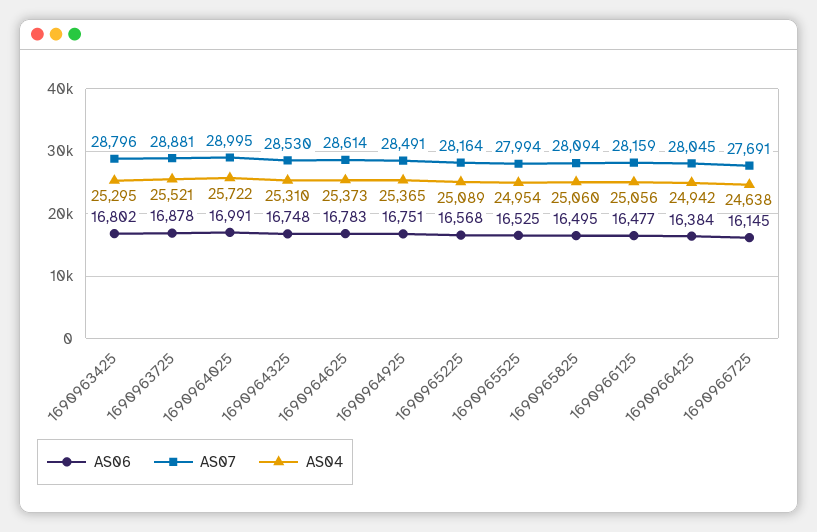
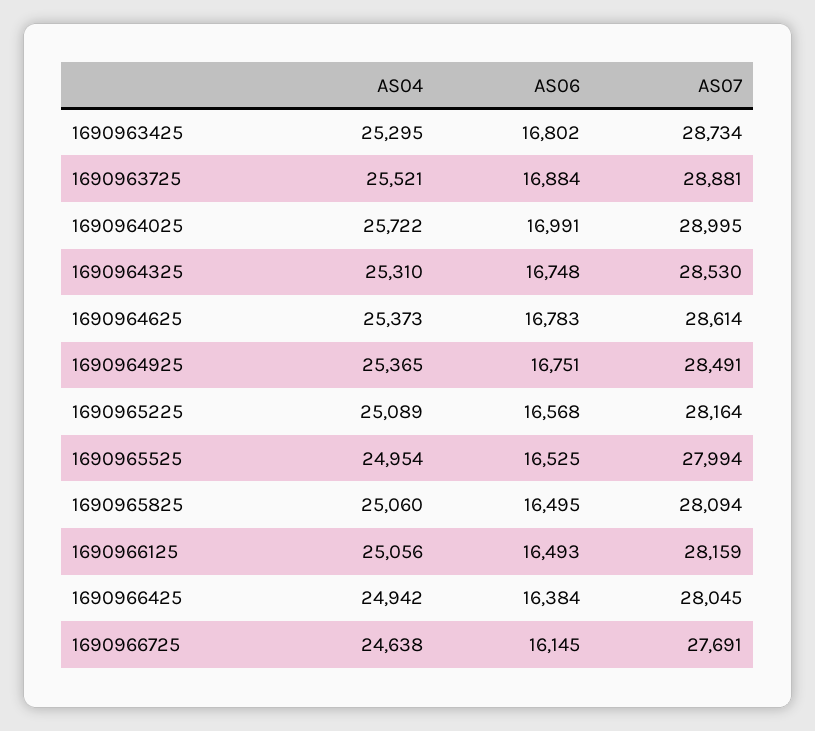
  {
    "AS06": {
      "1690963425": 16802,
-     "1690963725": 16878,
+     "1690963725": 16884,
      "1690964025": 16991,
      "1690964325": 16748,
      "1690964625": 16783,
      "1690964925": 16751,
      "1690965225": 16568,
      "1690965525": 16525,
      "1690965825": 16495,
-     "1690966125": 16477,
+     "1690966125": 16493,
      "1690966425": 16384,
      "1690966725": 16145
    },
    "AS07": {
-     "1690963425": 28796,
+     "1690963425": 28734,
      "1690963725": 28881,
      "1690964025": 28995,
      "1690964325": 28530,
      "1690964625": 28614,
      "1690964925": 28491,
      "1690965225": 28164,
      "1690965525": 27994,
      "1690965825": 28094,
      "1690966125": 28159,
      "1690966425": 28045,
      "1690966725": 27691
    },
    "AS04": {
      "1690963425": 25295,
      "1690963725": 25521,
      "1690964025": 25722,
      "1690964325": 25310,
      "1690964625": 25373,
      "1690964925": 25365,
      "1690965225": 25089,
      "1690965525": 24954,
      "1690965825": 25060,
      "1690966125": 25056,
      "1690966425": 24942,
      "1690966725": 24638
    }
  }

